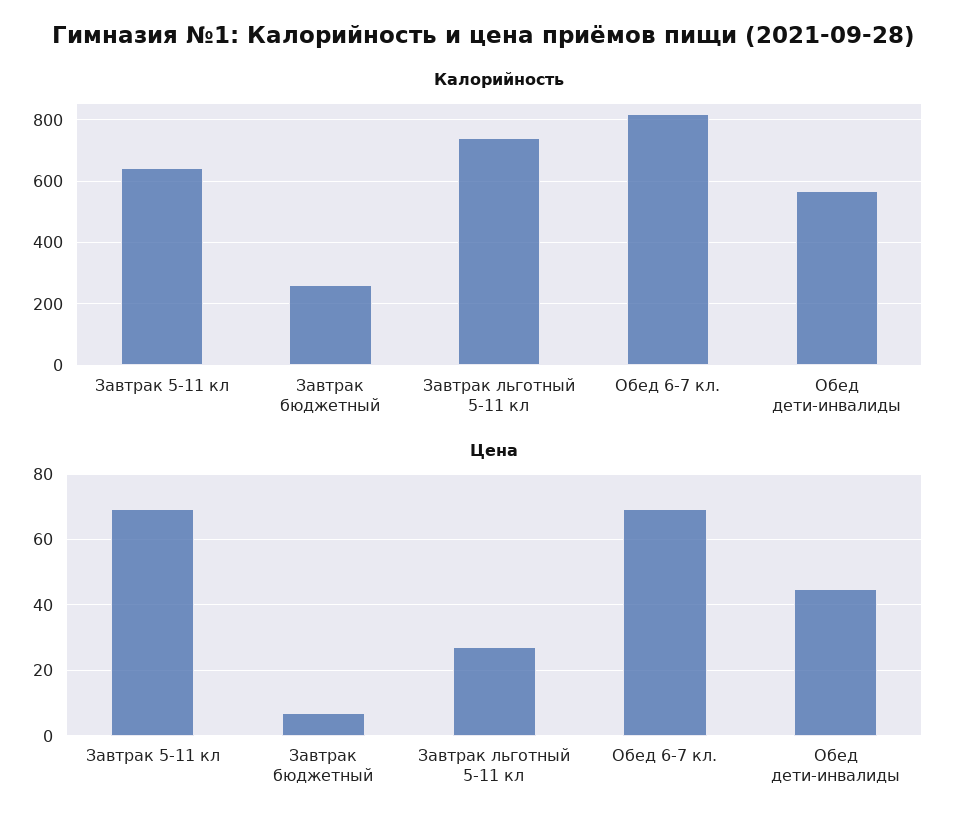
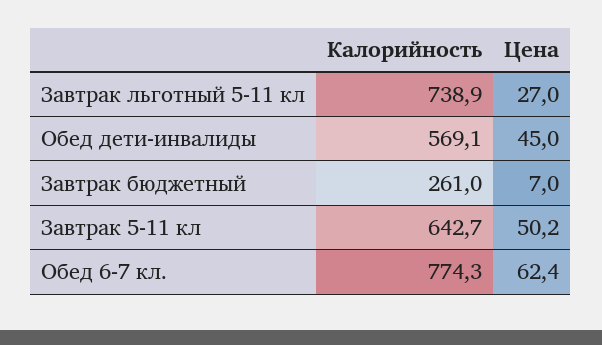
  {
    "Калорийность": {
      "Завтрак 5-11 кл": 642.7,
      "Завтрак бюджетный": 261,
      "Завтрак льготный 5-11 кл": 738.9,
-     "Обед 6-7 кл.": 820,
+     "Обед 6-7 кл.": 774.3,
      "Обед дети-инвалиды": 569.1
    },
    "Цена": {
-     "Завтрак 5-11 кл": 70,
+     "Завтрак 5-11 кл": 50.2,
      "Завтрак бюджетный": 7,
      "Завтрак льготный 5-11 кл": 27,
-     "Обед 6-7 кл.": 70,
+     "Обед 6-7 кл.": 62.4,
      "Обед дети-инвалиды": 45
    }
  }

